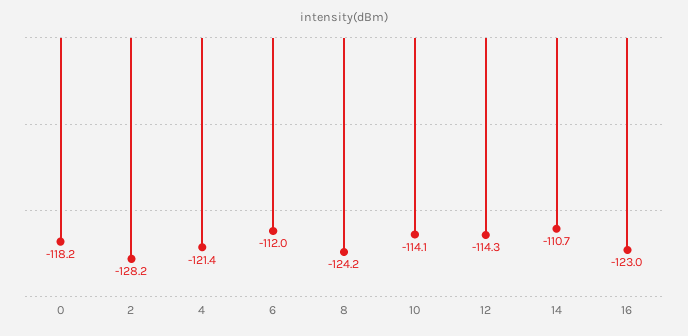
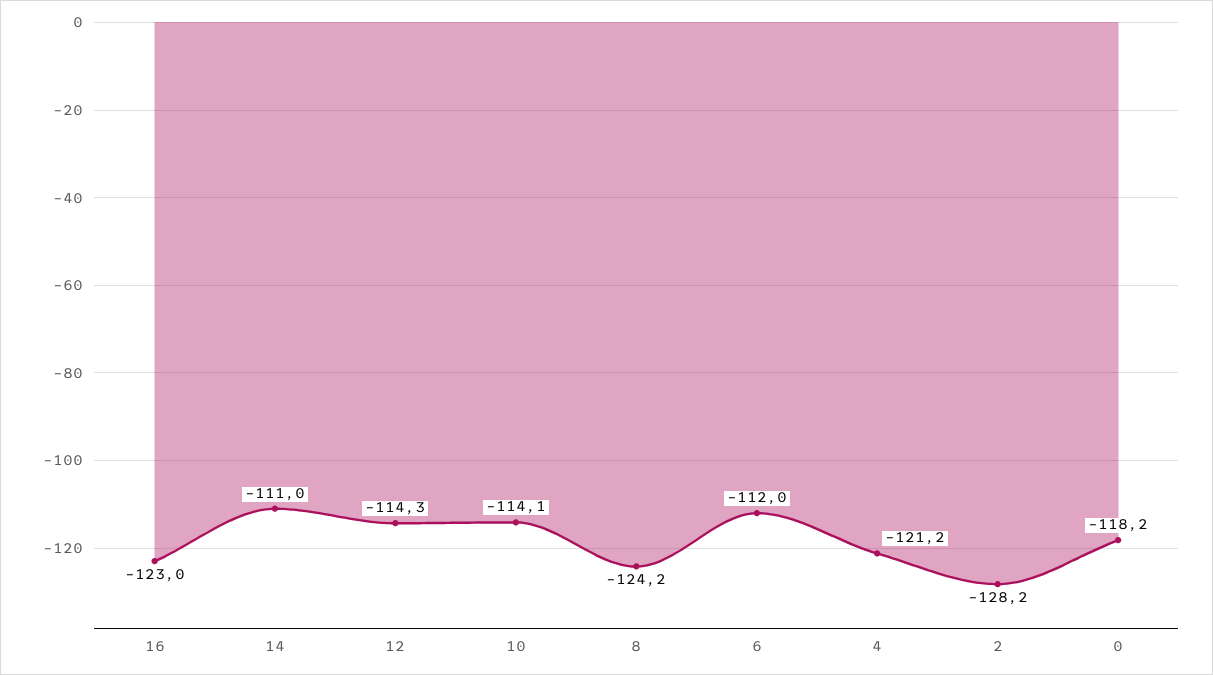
  {
    "0": -118.2,
    "2": -128.2,
-   "4": -121.4,
+   "4": -121.2,
    "6": -112,
    "8": -124.2,
    "10": -114.1,
    "12": -114.3,
-   "14": -110.7,
+   "14": -111,
    "16": -123
  }

